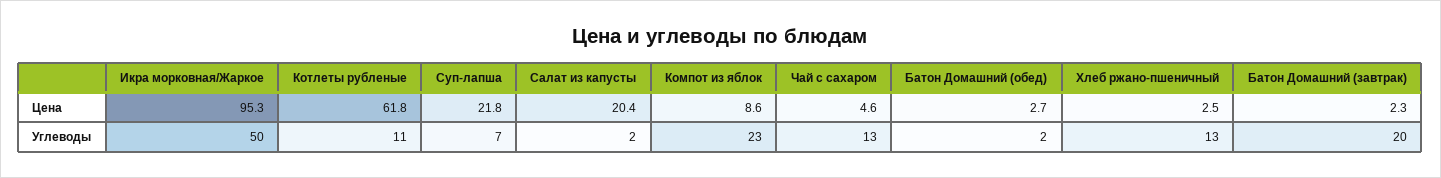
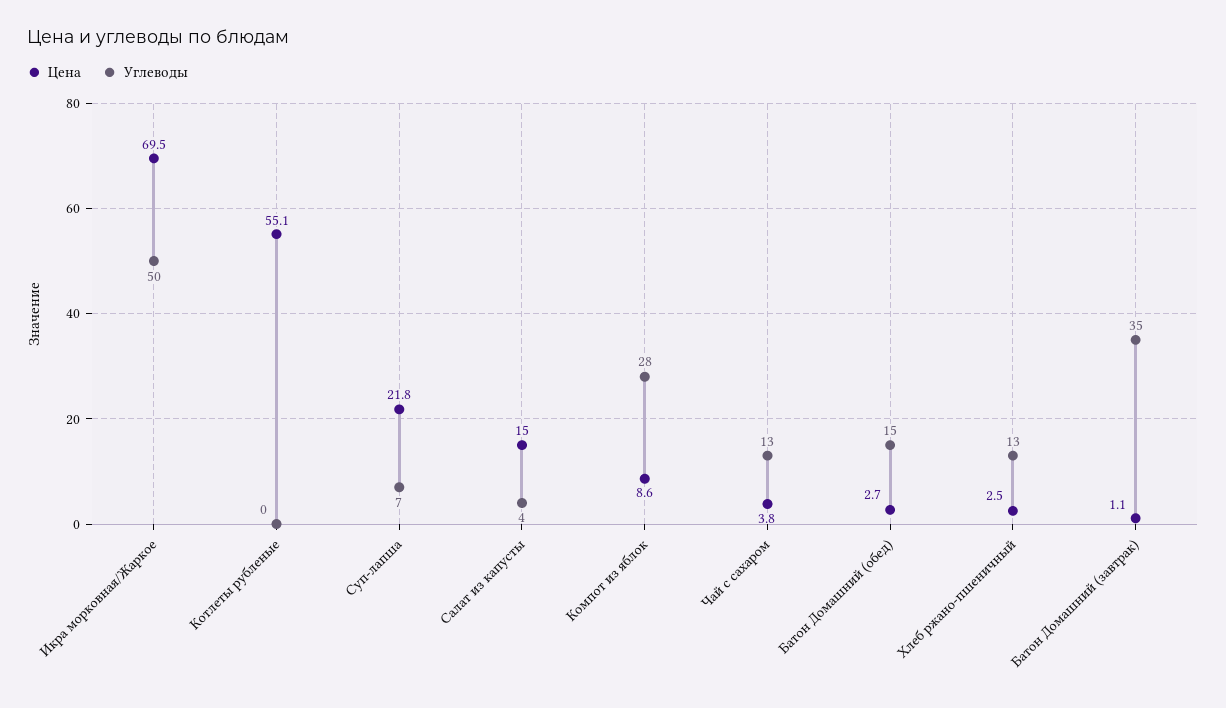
  {
    "Цена": {
-     "Икра морковная/Жаркое": 95.3,
+     "Икра морковная/Жаркое": 69.5,
-     "Котлеты рубленые": 61.8,
+     "Котлеты рубленые": 55.1,
      "Суп-лапша": 21.8,
-     "Салат из капусты": 20.4,
+     "Салат из капусты": 15,
      "Компот из яблок": 8.6,
-     "Чай с сахаром": 4.6,
+     "Чай с сахаром": 3.8,
      "Батон Домашний (обед)": 2.7,
      "Хлеб ржано-пшеничный": 2.5,
-     "Батон Домашний (завтрак)": 2.3
+     "Батон Домашний (завтрак)": 1.1
    },
    "Углеводы": {
      "Икра морковная/Жаркое": 50,
-     "Котлеты рубленые": 11,
+     "Котлеты рубленые": 0,
      "Суп-лапша": 7,
-     "Салат из капусты": 2,
+     "Салат из капусты": 4,
-     "Компот из яблок": 23,
+     "Компот из яблок": 28,
      "Чай с сахаром": 13,
-     "Батон Домашний (обед)": 2,
+     "Батон Домашний (обед)": 15,
      "Хлеб ржано-пшеничный": 13,
-     "Батон Домашний (завтрак)": 20
+     "Батон Домашний (завтрак)": 35
    }
  }

